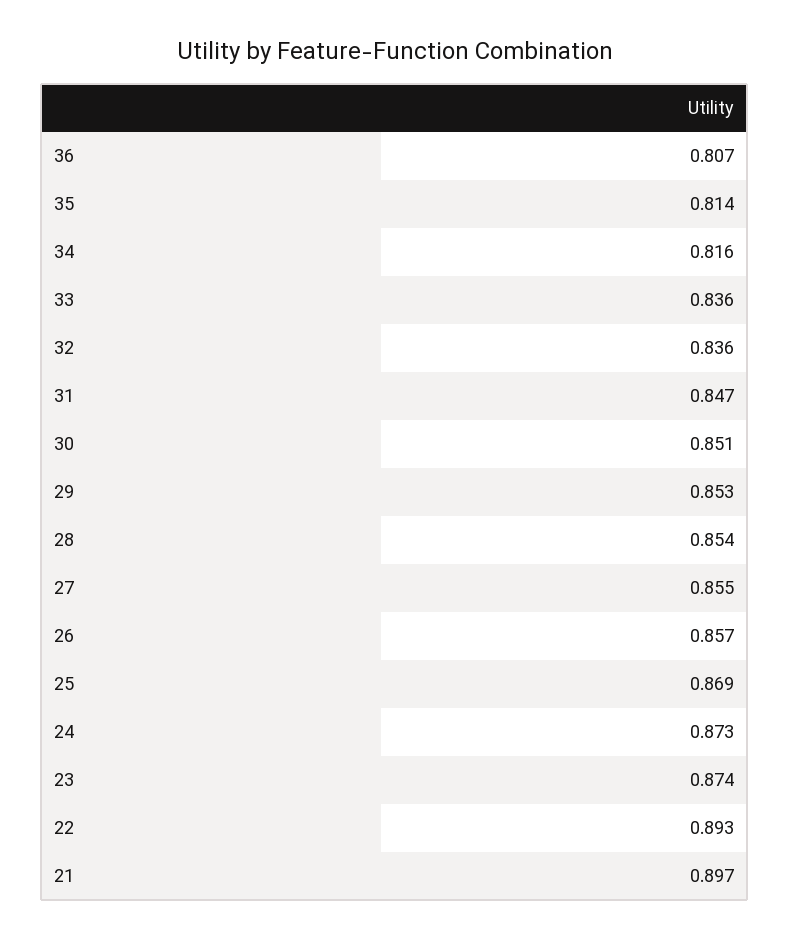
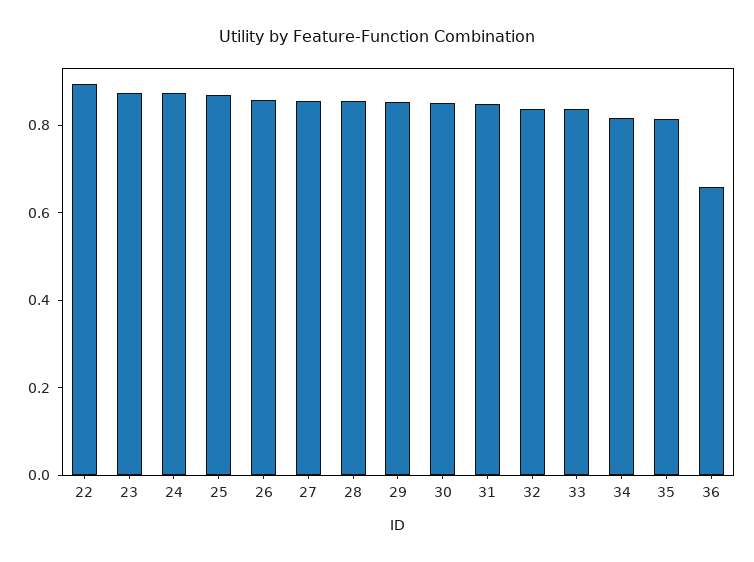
  {
-   "36": 0.807,
+   "36": 0.65,
    "35": 0.814,
    "34": 0.816,
    "33": 0.836,
    "32": 0.836,
    "31": 0.847,
    "30": 0.851,
    "29": 0.853,
    "28": 0.854,
    "27": 0.855,
    "26": 0.857,
    "25": 0.869,
    "24": 0.873,
    "23": 0.874,
-   "22": 0.893,
+   "22": 0.893
-   "21": 0.897
  }

